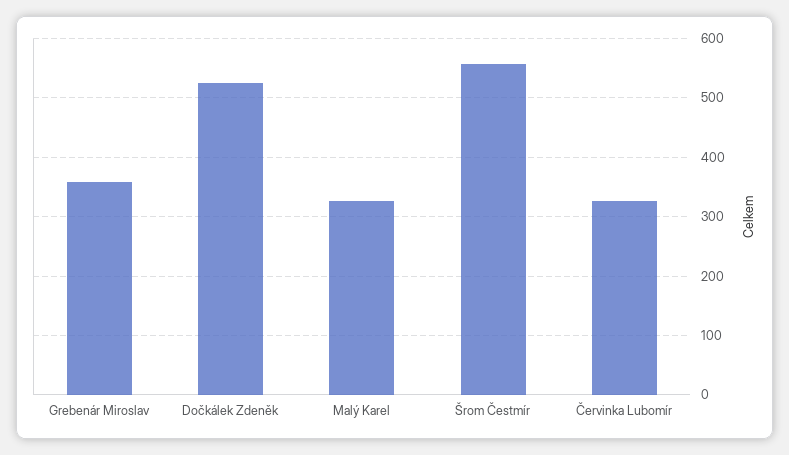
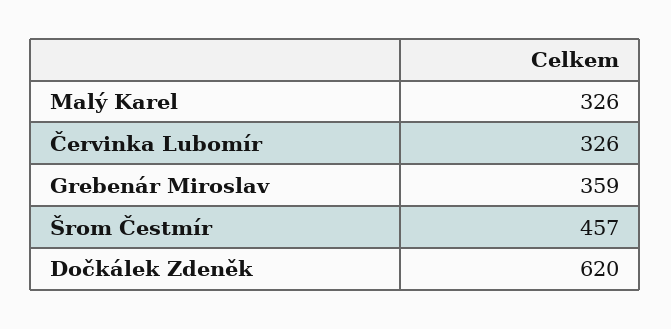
  {
    "Grebenár Miroslav": 359,
-   "Dočkálek Zdeněk": 520,
+   "Dočkálek Zdeněk": 620,
    "Malý Karel": 326,
-   "Šrom Čestmír": 560,
+   "Šrom Čestmír": 457,
    "Červinka Lubomír": 326
  }

